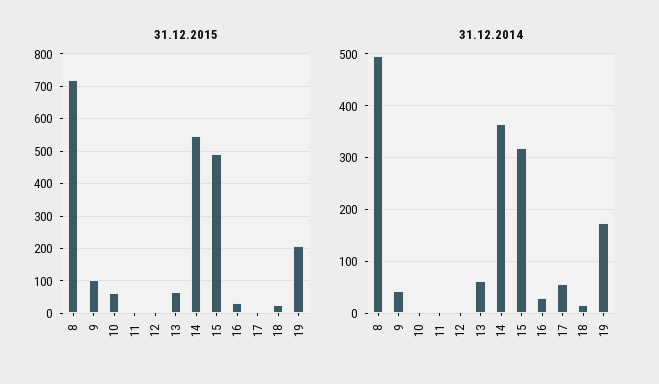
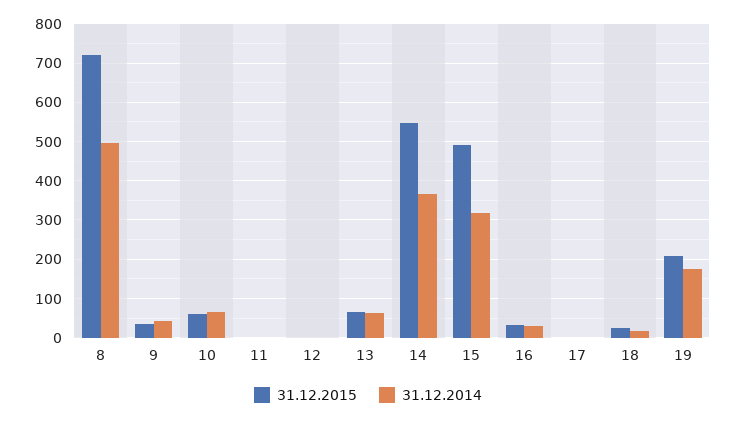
  {
    "31.12.2015": {
      "8": 720,
-     "9": 100,
+     "9": 40,
      "10": 60,
      "11": 0,
      "12": 0,
      "13": 60,
      "14": 540,
      "15": 500,
      "16": 40,
      "17": 0,
      "18": 20,
      "19": 200
    },
    "31.12.2014": {
      "8": 500,
      "9": 40,
-     "10": 0,
+     "10": 60,
      "11": 0,
      "12": 0,
      "13": 60,
      "14": 360,
      "15": 320,
      "16": 40,
-     "17": 60,
+     "17": 0,
      "18": 20,
      "19": 180
    }
  }

